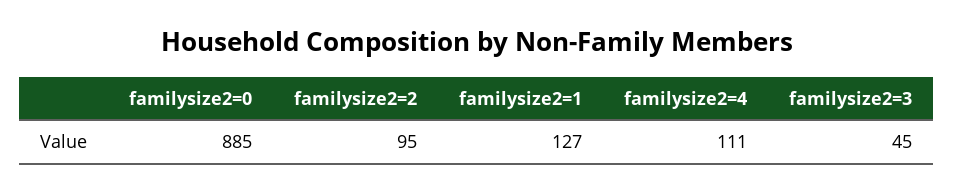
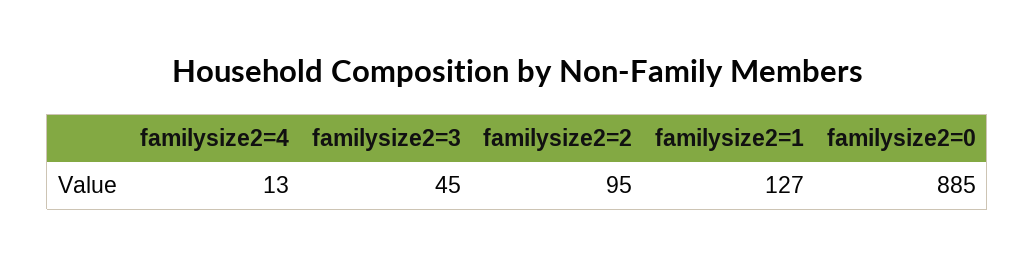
  {
    "familysize2=0": 885,
    "familysize2=2": 95,
    "familysize2=1": 127,
-   "familysize2=4": 111,
+   "familysize2=4": 13,
    "familysize2=3": 45
  }

